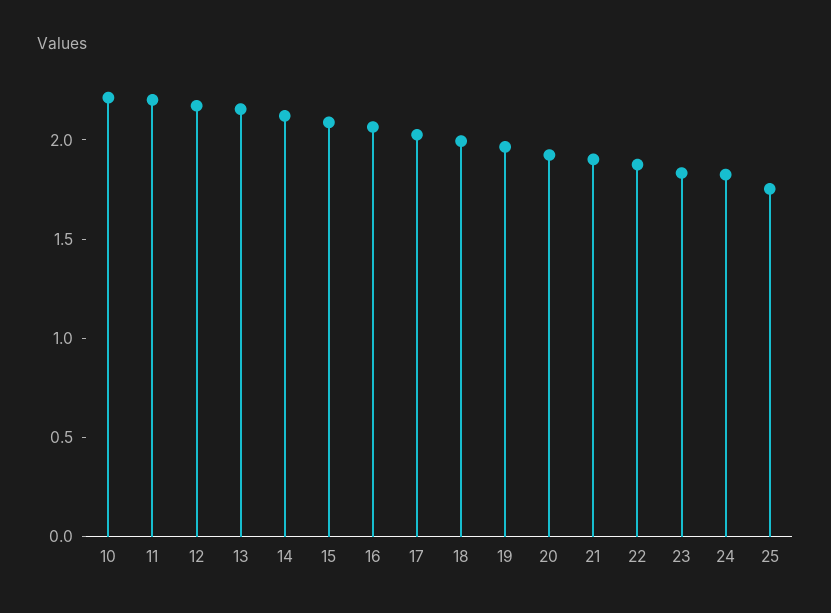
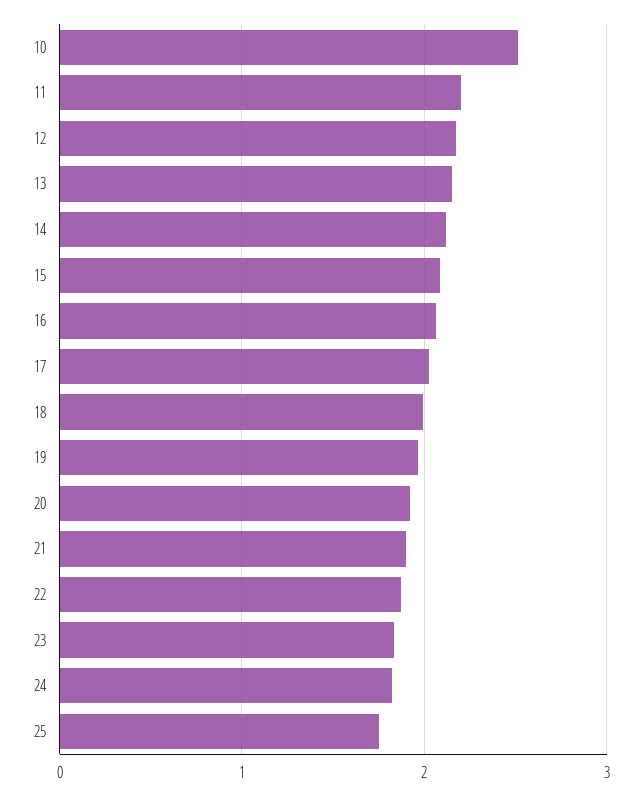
  {
-   "10": 2.2,
+   "10": 2.5,
    "11": 2.2,
    "12": 2.2,
    "13": 2.2,
    "14": 2.1,
    "15": 2.1,
    "16": 2.1,
    "17": 2,
    "18": 2,
    "19": 2,
    "20": 1.9,
    "21": 1.9,
    "22": 1.9,
    "23": 1.8,
    "24": 1.8,
    "25": 1.8
  }

